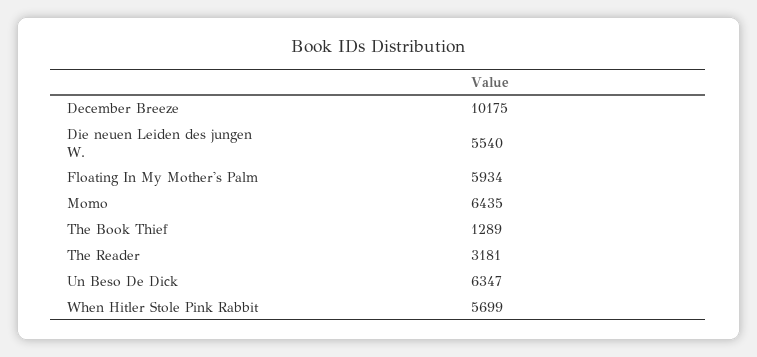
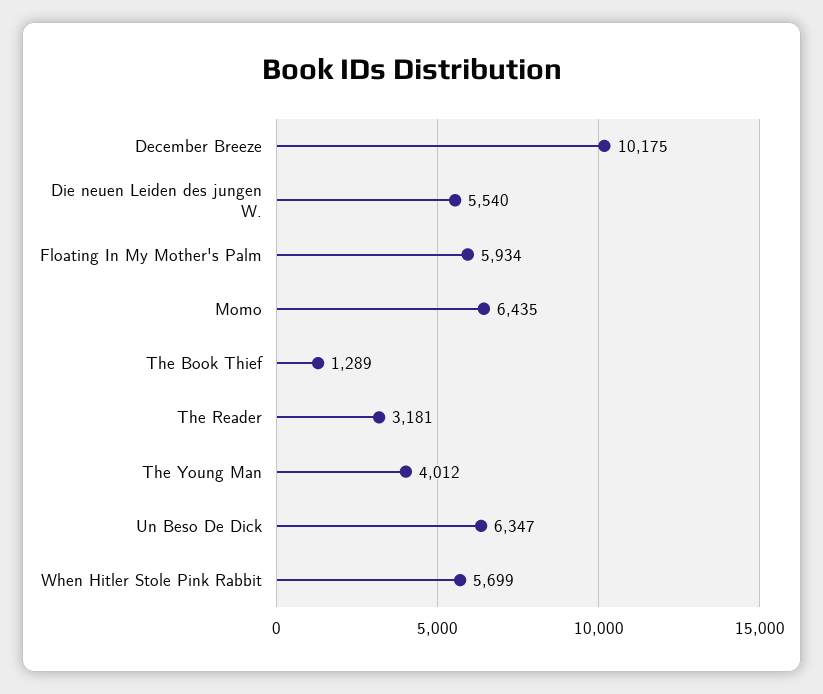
  {
    "December Breeze": 10175,
    "Die neuen Leiden des jungen W.": 5540,
    "Floating In My Mother's Palm": 5934,
    "Momo": 6435,
    "The Book Thief": 1289,
    "The Reader": 3181,
    "Un Beso De Dick": 6347,
-   "When Hitler Stole Pink Rabbit": 5699
+   "When Hitler Stole Pink Rabbit": 5699,
+   "The Young Man": 4012
  }

